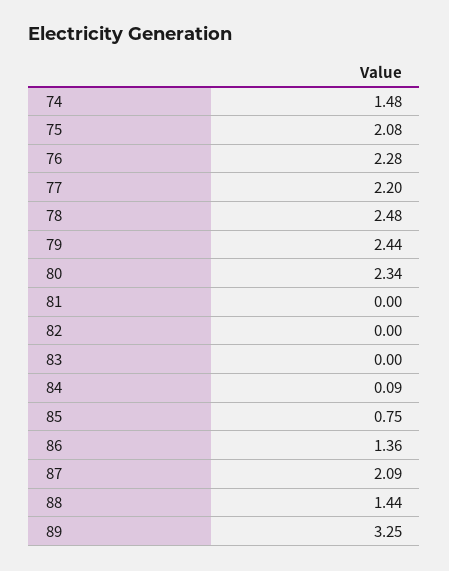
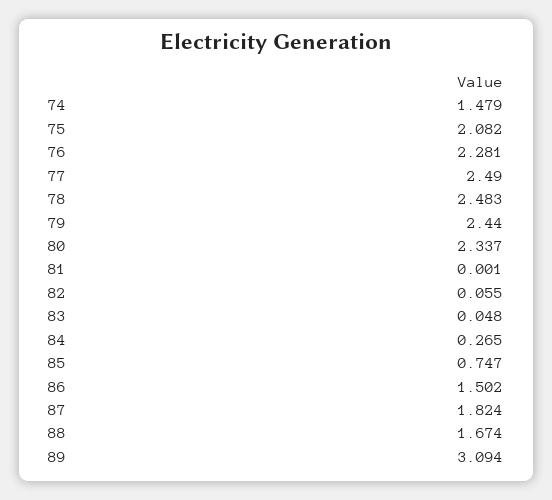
  {
    "74": 1.479,
    "75": 2.082,
    "76": 2.281,
-   "77": 2.2,
+   "77": 2.49,
    "78": 2.483,
    "79": 2.44,
    "80": 2.337,
    "81": 0.001,
-   "82": 0,
+   "82": 0.055,
-   "83": 0,
+   "83": 0.048,
-   "84": 0.09,
+   "84": 0.265,
    "85": 0.747,
-   "86": 1.36,
+   "86": 1.502,
-   "87": 2.09,
+   "87": 1.824,
-   "88": 1.44,
+   "88": 1.674,
-   "89": 3.25
+   "89": 3.094
  }

